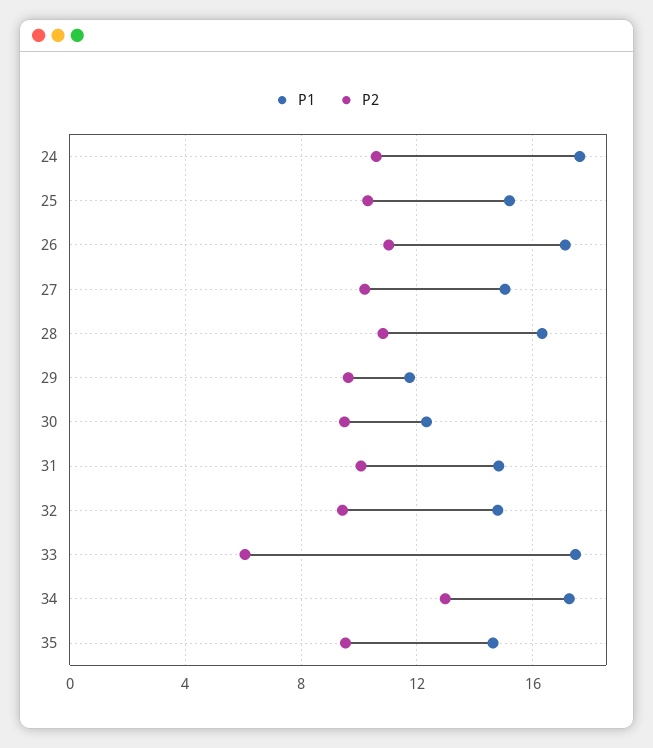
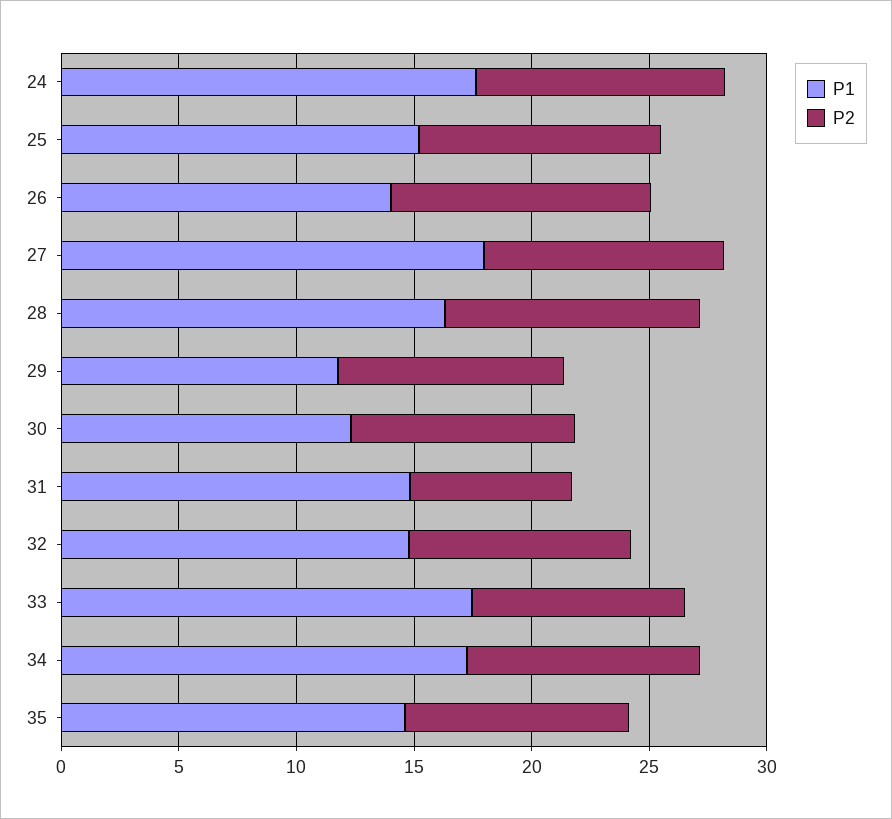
  {
    "P1": {
      "24": 17.5,
      "25": 15,
-     "26": 17,
+     "26": 14,
-     "27": 15,
+     "27": 18,
      "28": 16.5,
      "29": 12,
      "30": 12.5,
      "31": 15,
      "32": 15,
      "33": 17.5,
      "34": 17.5,
      "35": 14.5
    },
    "P2": {
      "24": 10.5,
      "25": 10.5,
      "26": 11,
      "27": 10,
      "28": 11,
      "29": 9.5,
      "30": 9.5,
-     "31": 10,
+     "31": 7,
      "32": 9.5,
-     "33": 6,
+     "33": 9,
-     "34": 13,
+     "34": 10,
      "35": 9.5
    }
  }

